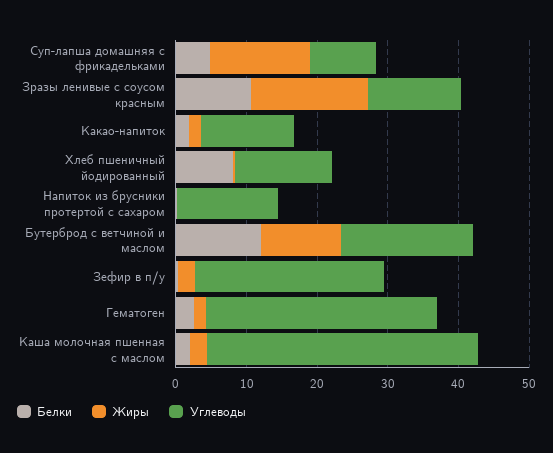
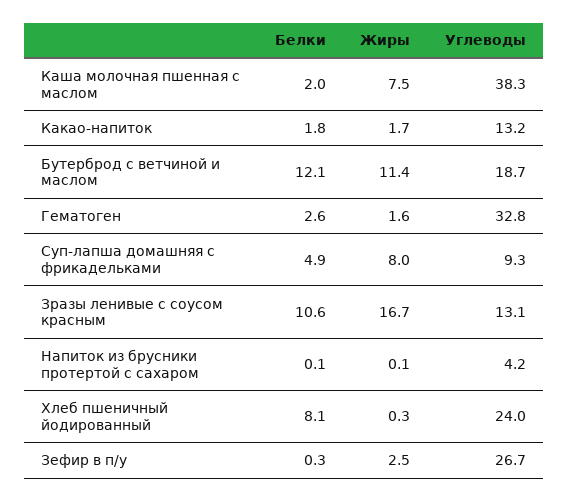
  {
    "Белки": {
      "Суп-лапша домашняя с фрикадельками": 4.9,
      "Зразы ленивые с соусом красным": 10.6,
      "Какао-напиток": 1.8,
      "Хлеб пшеничный йодированный": 8.1,
      "Напиток из брусники протертой с сахаром": 0.1,
      "Бутерброд с ветчиной и маслом": 12.1,
      "Зефир в п/у": 0.3,
      "Гематоген": 2.6,
      "Каша молочная пшенная с маслом": 2
    },
    "Жиры": {
-     "Суп-лапша домашняя с фрикадельками": 14,
+     "Суп-лапша домашняя с фрикадельками": 8,
      "Зразы ленивые с соусом красным": 16.7,
      "Какао-напиток": 1.7,
      "Хлеб пшеничный йодированный": 0.3,
      "Напиток из брусники протертой с сахаром": 0.1,
      "Бутерброд с ветчиной и маслом": 11.4,
      "Зефир в п/у": 2.5,
      "Гематоген": 1.6,
-     "Каша молочная пшенная с маслом": 2
+     "Каша молочная пшенная с маслом": 7.5
    },
    "Углеводы": {
      "Суп-лапша домашняя с фрикадельками": 9.3,
      "Зразы ленивые с соусом красным": 13.1,
      "Какао-напиток": 13.2,
-     "Хлеб пшеничный йодированный": 14,
+     "Хлеб пшеничный йодированный": 24,
-     "Напиток из брусники протертой с сахаром": 14,
+     "Напиток из брусники протертой с сахаром": 4.2,
      "Бутерброд с ветчиной и маслом": 18.7,
      "Зефир в п/у": 26.7,
      "Гематоген": 32.8,
      "Каша молочная пшенная с маслом": 38.3
    }
  }

